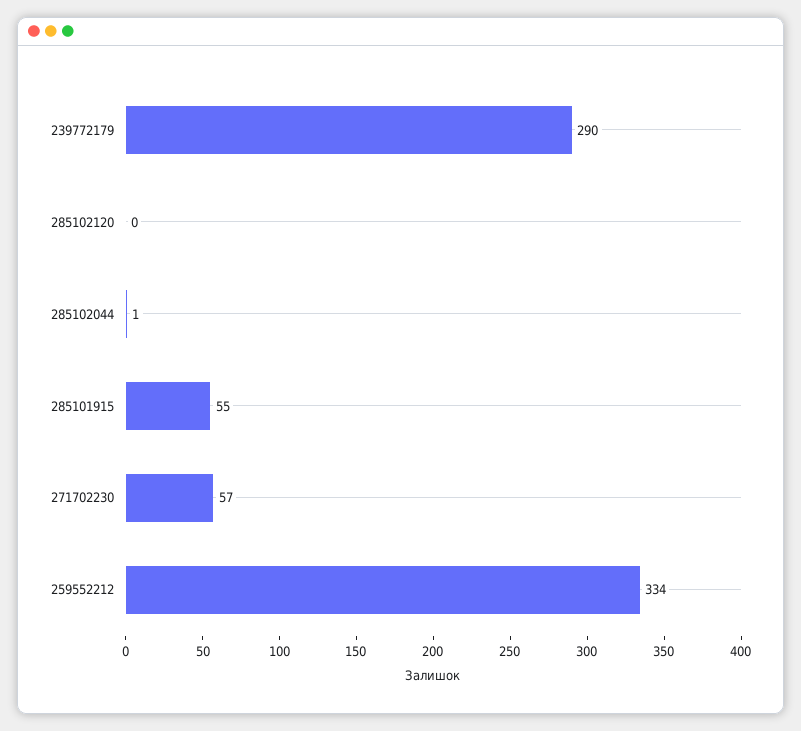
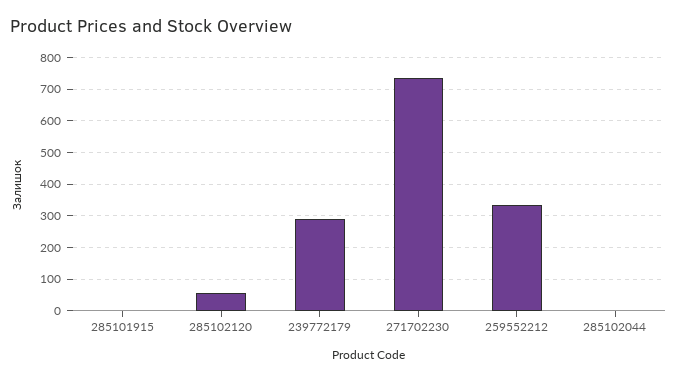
  {
    "239772179": 290,
-   "285102120": 0,
+   "285102120": 60,
    "285102044": 1,
-   "285101915": 55,
+   "285101915": 0,
-   "271702230": 57,
+   "271702230": 740,
    "259552212": 334
  }

